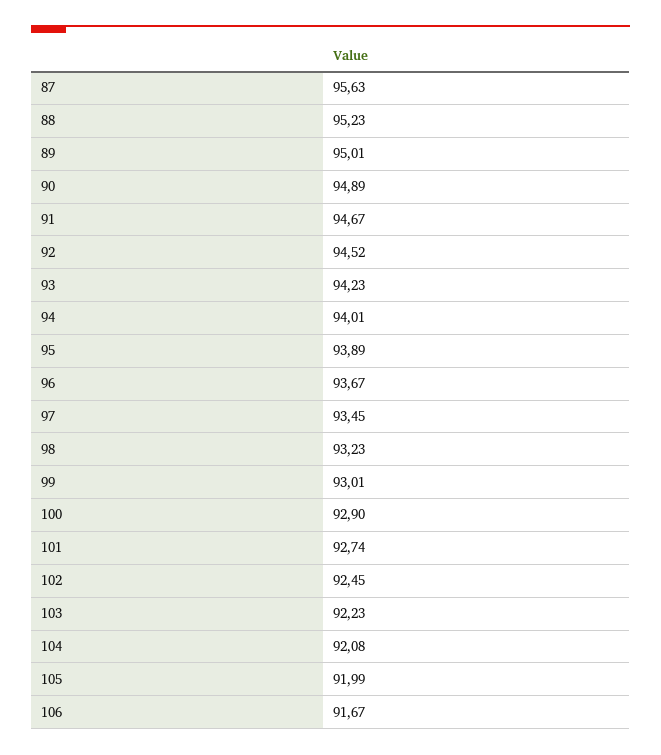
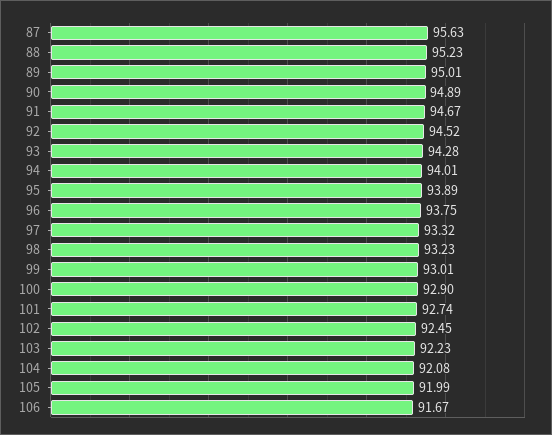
  {
    "87": 95.63,
    "88": 95.23,
    "89": 95.01,
    "90": 94.89,
    "91": 94.67,
    "92": 94.52,
-   "93": 94.23,
+   "93": 94.28,
    "94": 94.01,
    "95": 93.89,
-   "96": 93.67,
+   "96": 93.75,
-   "97": 93.45,
+   "97": 93.32,
    "98": 93.23,
    "99": 93.01,
    "100": 92.9,
    "101": 92.74,
    "102": 92.45,
    "103": 92.23,
    "104": 92.08,
    "105": 91.99,
    "106": 91.67
  }

